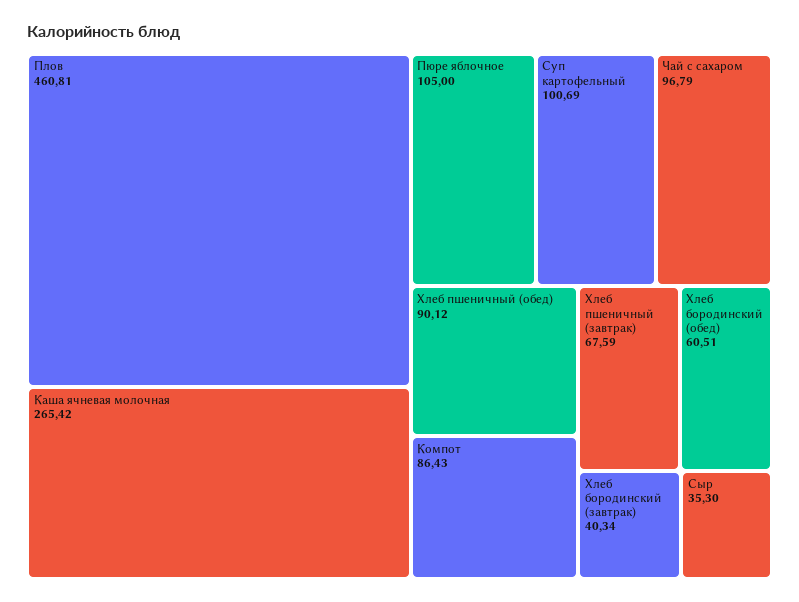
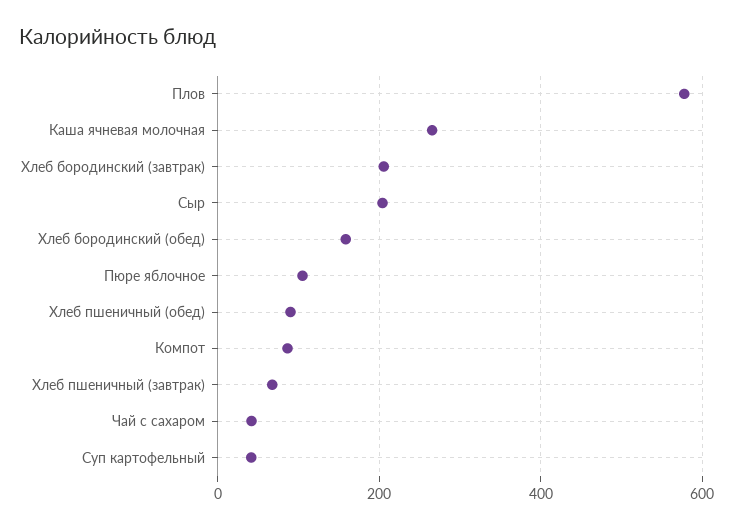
  {
-   "Плов": 460.81,
+   "Плов": 580,
    "Каша ячневая молочная": 265.42,
    "Пюре яблочное": 105,
-   "Суп картофельный": 100.69,
+   "Суп картофельный": 40,
-   "Чай с сахаром": 96.79,
+   "Чай с сахаром": 40,
    "Хлеб пшеничный (обед)": 90.12,
    "Компот": 86.43,
    "Хлеб пшеничный (завтрак)": 67.59,
-   "Хлеб бородинский (обед)": 60.51,
+   "Хлеб бородинский (обед)": 160,
-   "Хлеб бородинский (завтрак)": 40.34,
+   "Хлеб бородинский (завтрак)": 200,
-   "Сыр": 35.3
+   "Сыр": 200
  }

